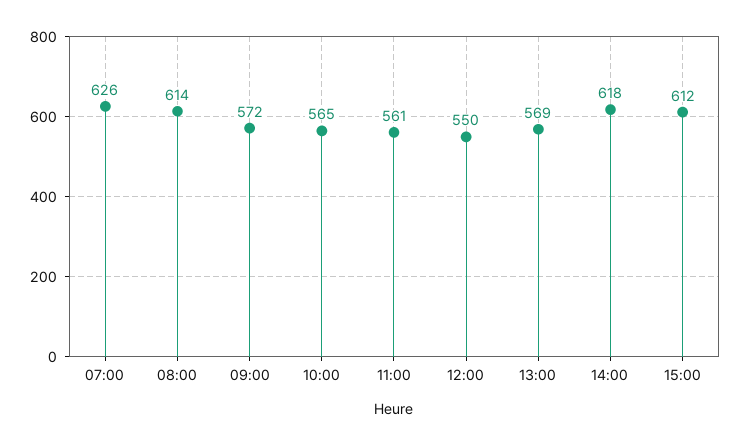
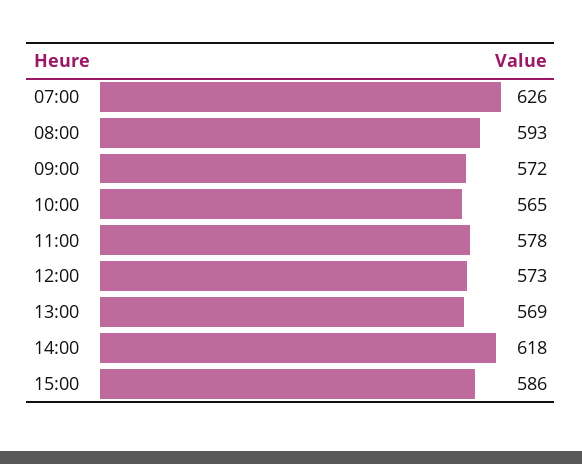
  {
    "07:00": 626,
-   "08:00": 614,
+   "08:00": 593,
    "09:00": 572,
    "10:00": 565,
-   "11:00": 561,
+   "11:00": 578,
-   "12:00": 550,
+   "12:00": 573,
    "13:00": 569,
    "14:00": 618,
-   "15:00": 612
+   "15:00": 586
  }

